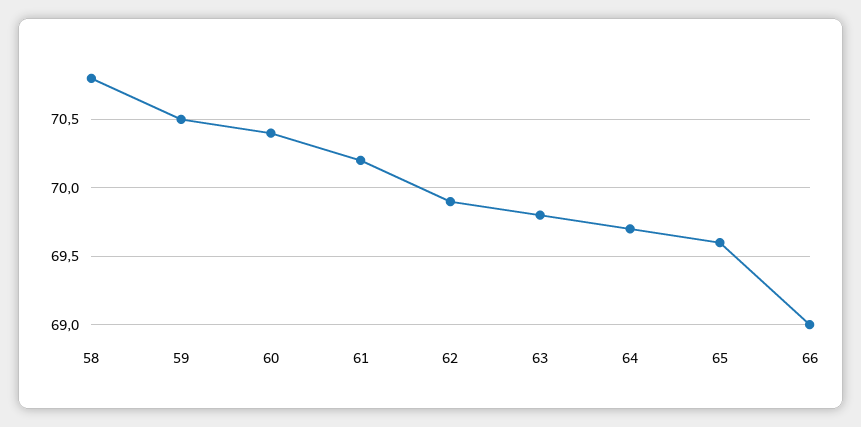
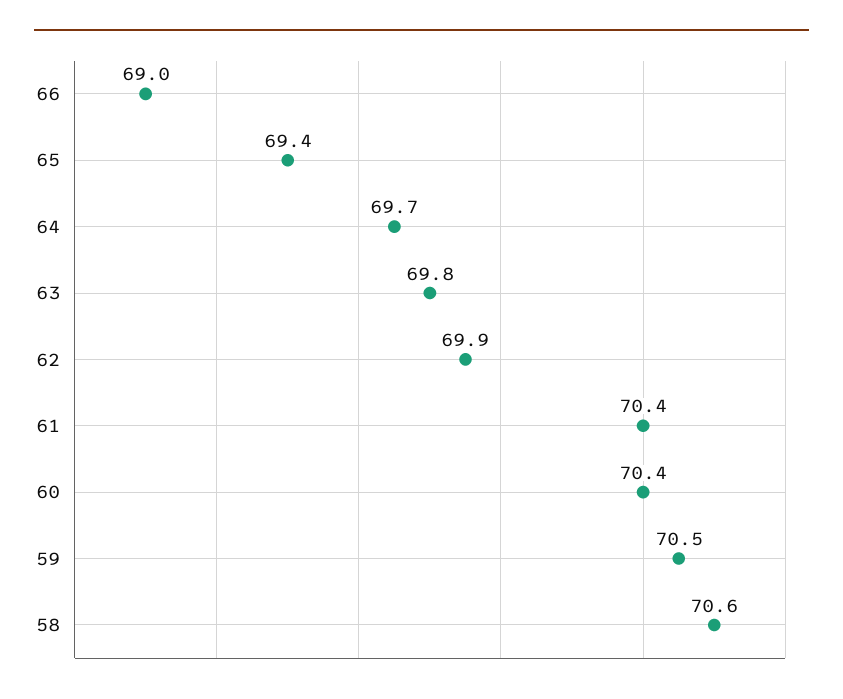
  {
-   "58": 70.8,
+   "58": 70.6,
    "59": 70.5,
    "60": 70.4,
-   "61": 70.2,
+   "61": 70.4,
    "62": 69.9,
    "63": 69.8,
    "64": 69.7,
-   "65": 69.6,
+   "65": 69.4,
    "66": 69
  }

